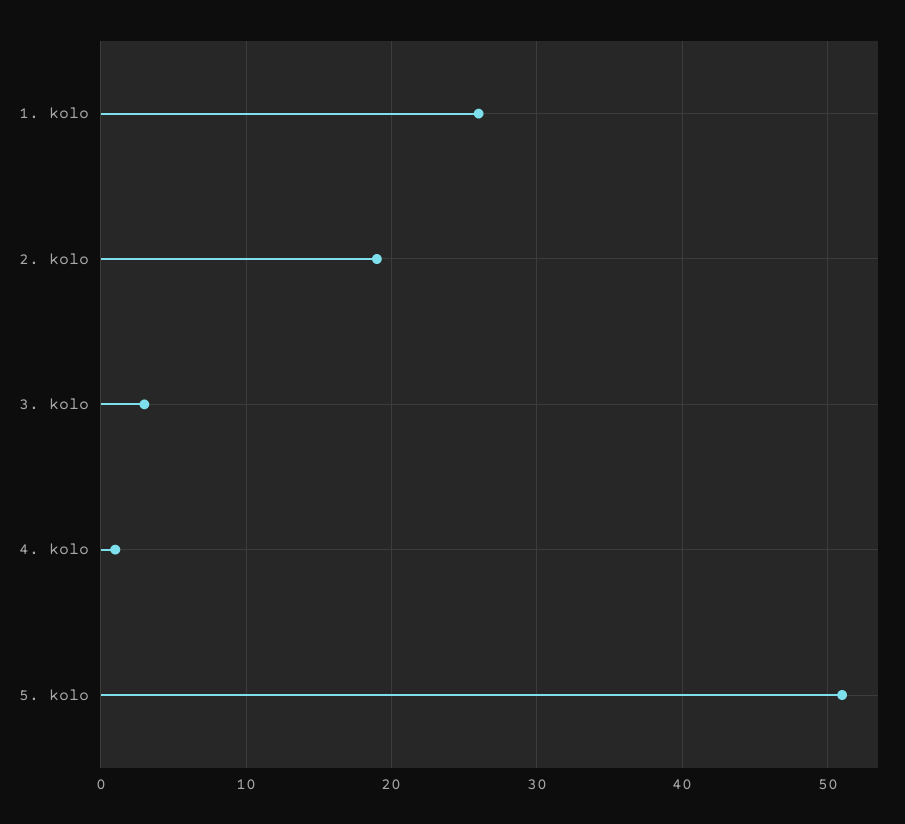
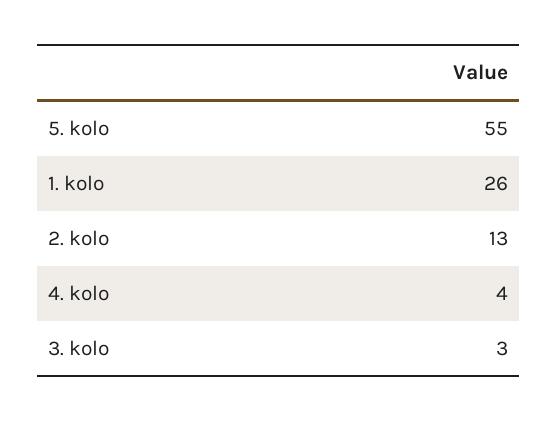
  {
    "1. kolo": 26,
-   "2. kolo": 19,
+   "2. kolo": 13,
    "3. kolo": 3,
-   "4. kolo": 1,
+   "4. kolo": 4,
-   "5. kolo": 51
+   "5. kolo": 55
  }

